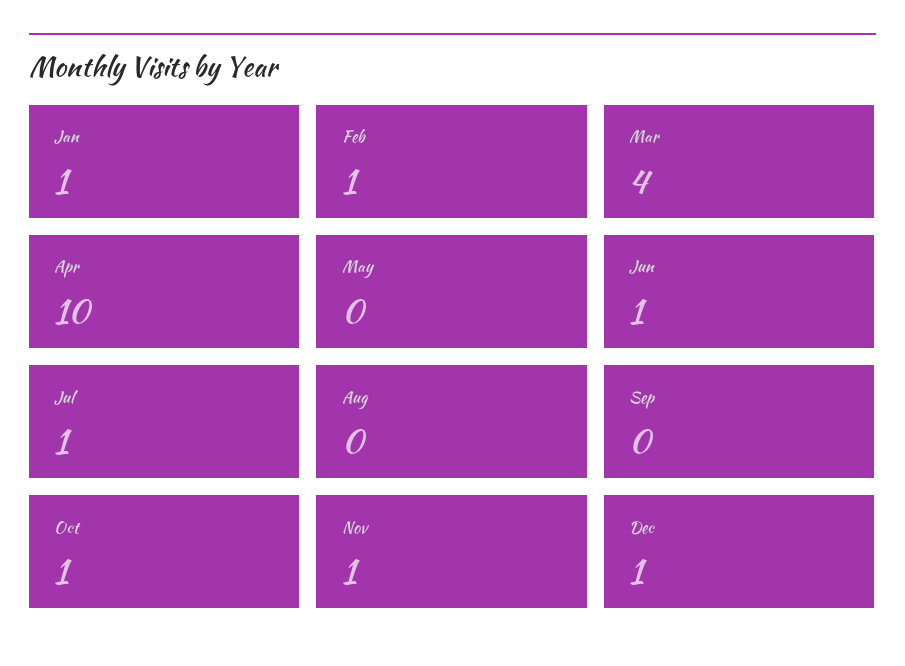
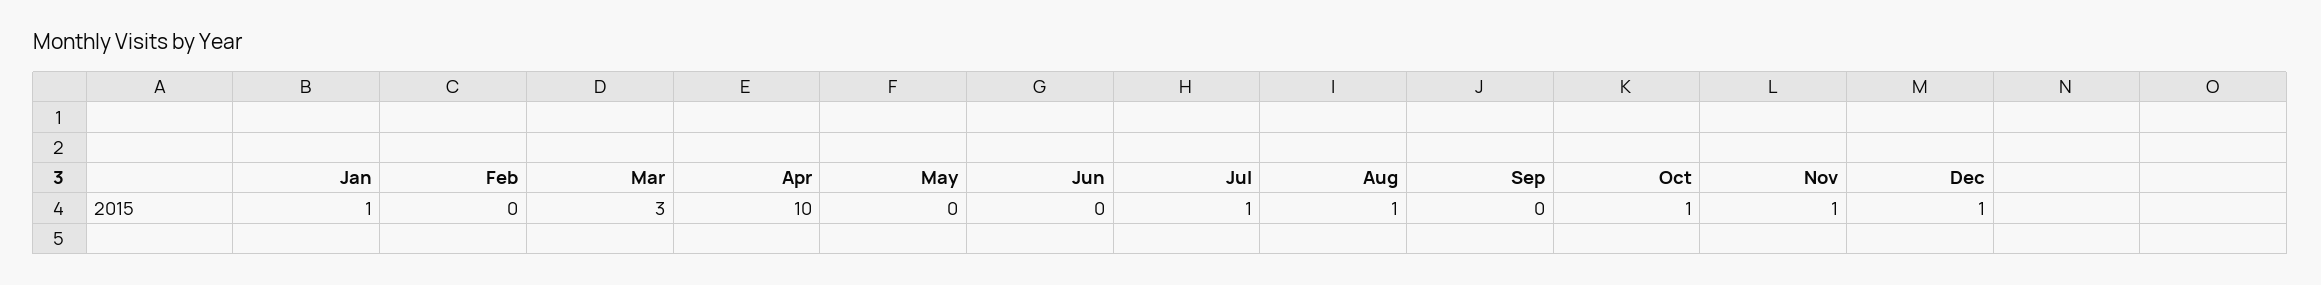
  {
    "Jan": 1,
-   "Feb": 1,
+   "Feb": 0,
-   "Mar": 4,
+   "Mar": 3,
    "Apr": 10,
    "May": 0,
-   "Jun": 1,
+   "Jun": 0,
    "Jul": 1,
-   "Aug": 0,
+   "Aug": 1,
    "Sep": 0,
    "Oct": 1,
    "Nov": 1,
    "Dec": 1
  }

